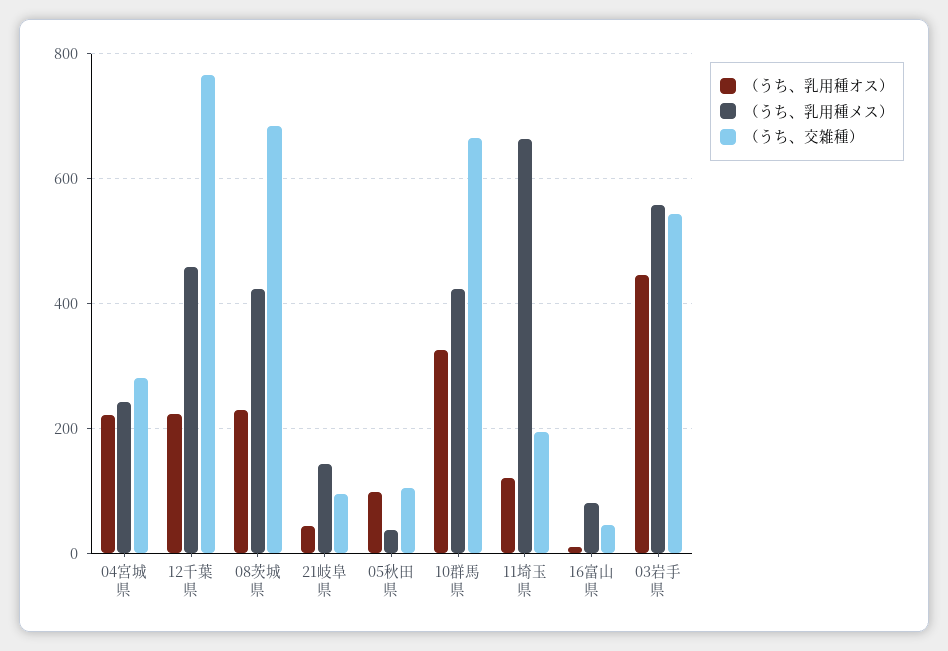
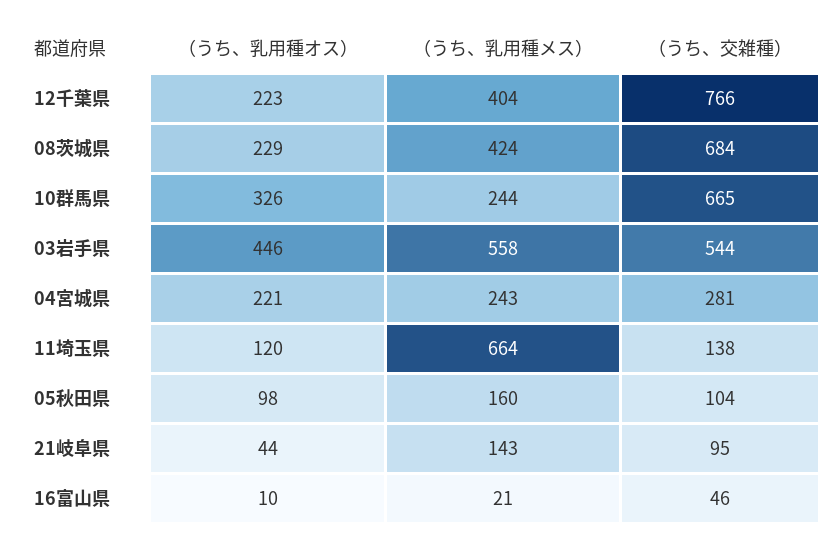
  {
    "（うち、乳用種オス）": {
      "04宮城県": 221,
      "12千葉県": 223,
      "08茨城県": 229,
      "21岐阜県": 44,
      "05秋田県": 98,
      "10群馬県": 326,
      "11埼玉県": 120,
      "16富山県": 10,
      "03岩手県": 446
    },
    "（うち、乳用種メス）": {
      "04宮城県": 243,
-     "12千葉県": 460,
+     "12千葉県": 404,
      "08茨城県": 424,
      "21岐阜県": 143,
-     "05秋田県": 40,
+     "05秋田県": 160,
-     "10群馬県": 420,
+     "10群馬県": 244,
      "11埼玉県": 664,
-     "16富山県": 80,
+     "16富山県": 21,
      "03岩手県": 558
    },
    "（うち、交雑種）": {
      "04宮城県": 281,
      "12千葉県": 766,
      "08茨城県": 684,
      "21岐阜県": 95,
      "05秋田県": 104,
      "10群馬県": 665,
-     "11埼玉県": 200,
+     "11埼玉県": 138,
      "16富山県": 46,
      "03岩手県": 544
    }
  }

